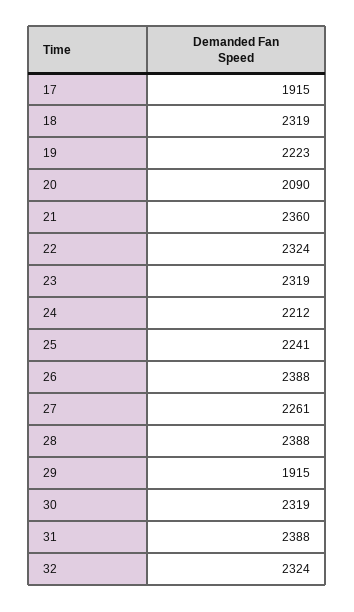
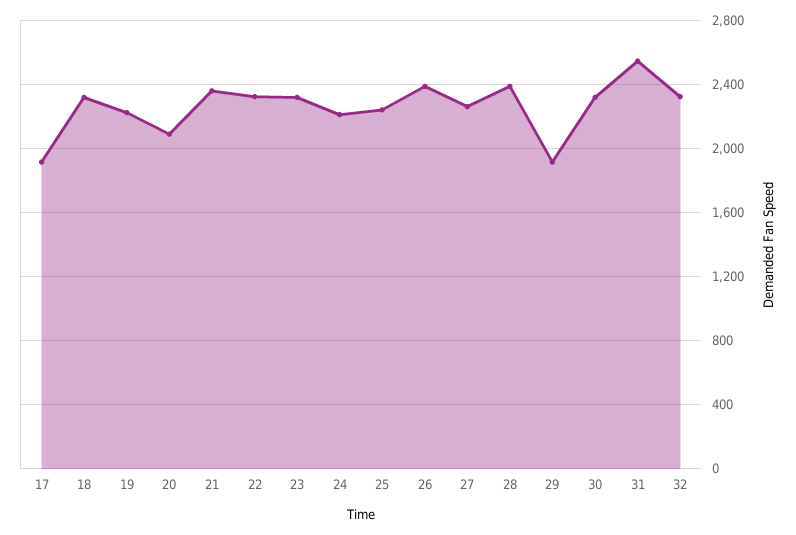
  {
    "17": 1915,
    "18": 2319,
    "19": 2223,
    "20": 2090,
    "21": 2360,
    "22": 2324,
    "23": 2319,
    "24": 2212,
    "25": 2241,
    "26": 2388,
    "27": 2261,
    "28": 2388,
    "29": 1915,
    "30": 2319,
-   "31": 2388,
+   "31": 2550,
    "32": 2324
  }

